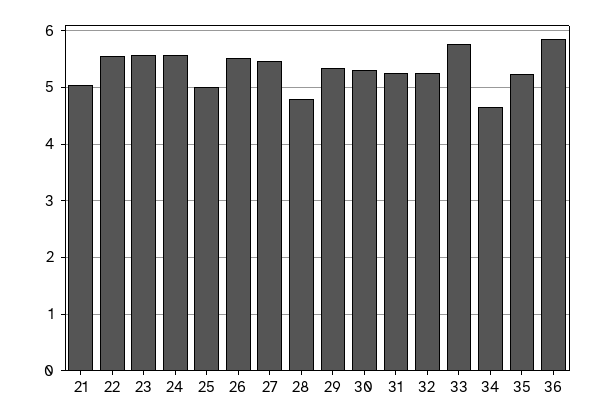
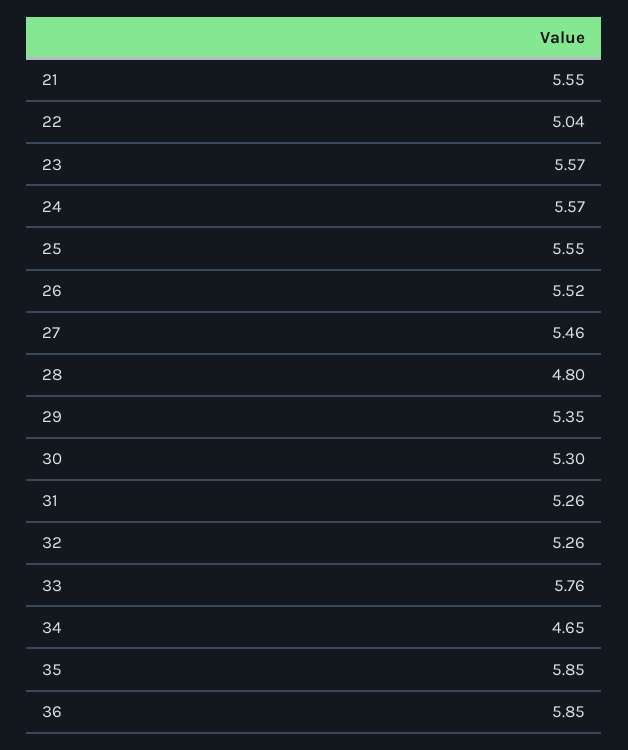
  {
-   "21": 5,
+   "21": 5.55,
-   "22": 5.6,
+   "22": 5.04,
    "23": 5.57,
    "24": 5.57,
-   "25": 5,
+   "25": 5.55,
    "26": 5.52,
    "27": 5.46,
    "28": 4.8,
    "29": 5.35,
    "30": 5.3,
    "31": 5.26,
    "32": 5.26,
    "33": 5.76,
    "34": 4.65,
-   "35": 5.2,
+   "35": 5.85,
    "36": 5.85
  }

